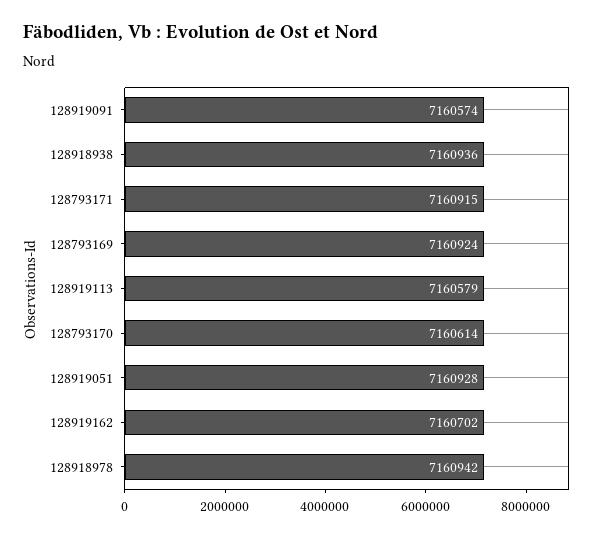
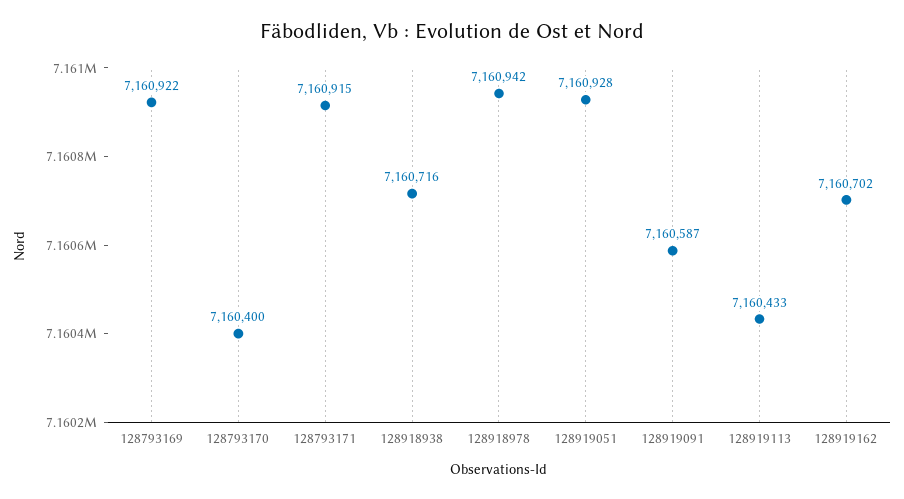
  {
-   "128919091": 7160574,
+   "128919091": 7160587,
-   "128918938": 7160936,
+   "128918938": 7160716,
    "128793171": 7160915,
-   "128793169": 7160924,
+   "128793169": 7160922,
-   "128919113": 7160579,
+   "128919113": 7160433,
-   "128793170": 7160614,
+   "128793170": 7160400,
    "128919051": 7160928,
    "128919162": 7160702,
    "128918978": 7160942
  }

